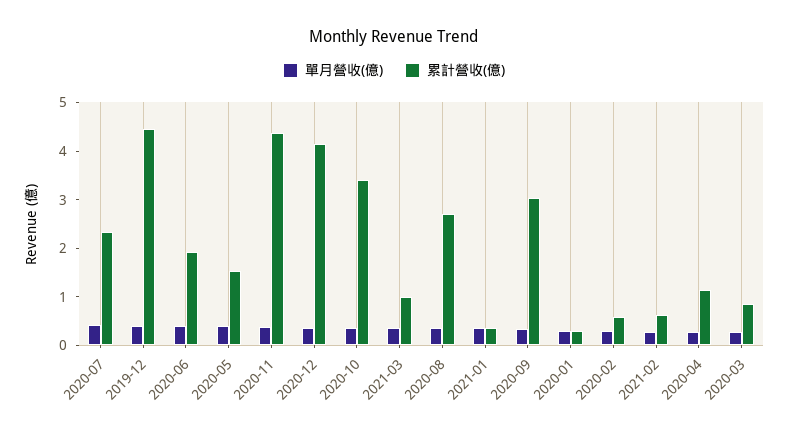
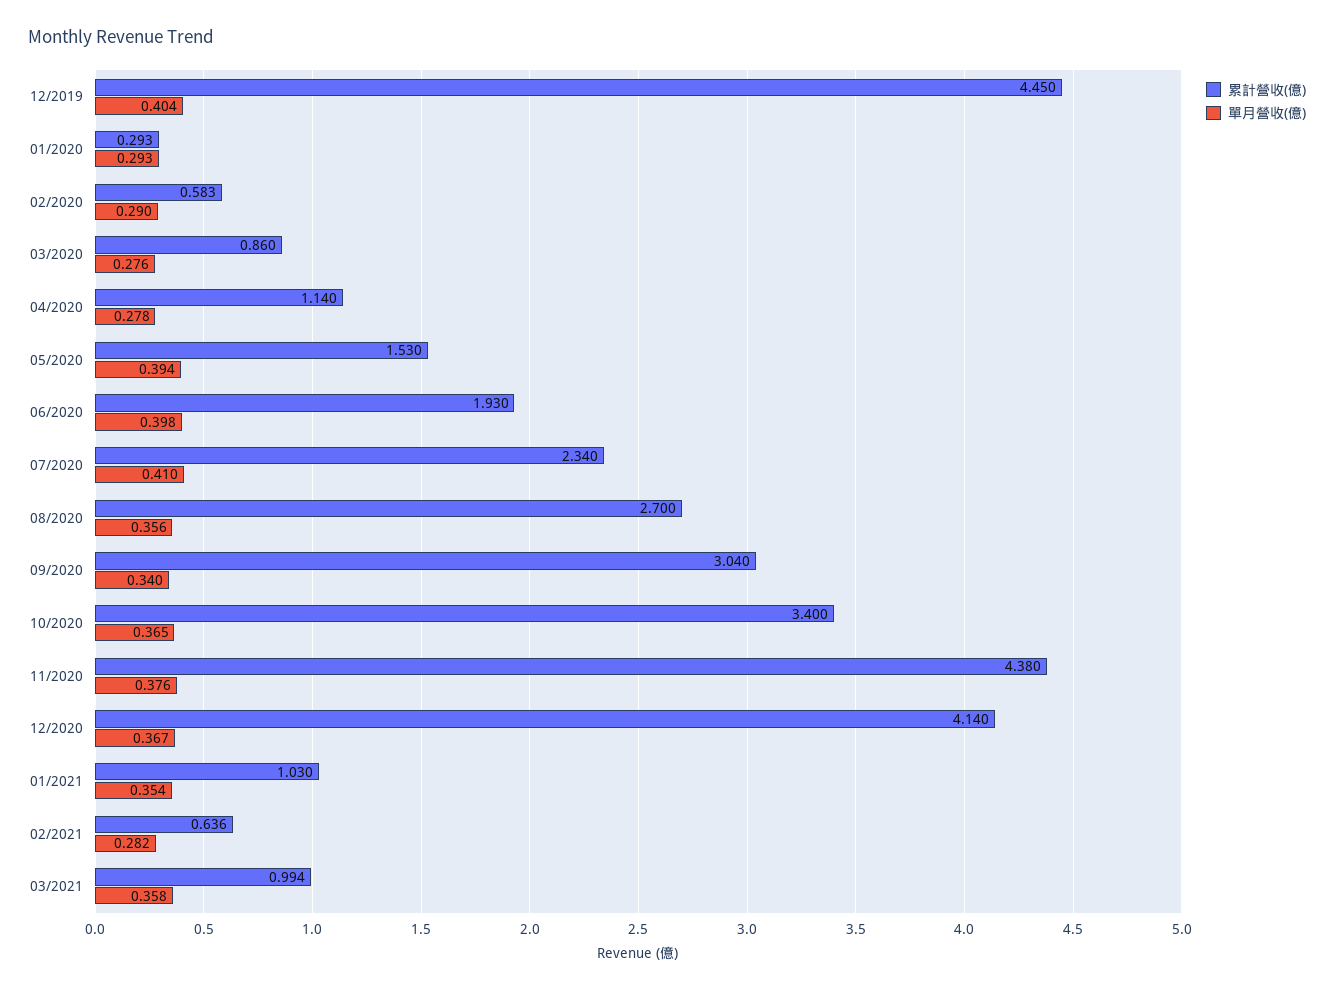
  {
    "單月營收(億)": {
      "2020-07": 0.41,
      "2019-12": 0.404,
      "2020-06": 0.398,
      "2020-05": 0.394,
      "2020-11": 0.376,
      "2020-12": 0.367,
      "2020-10": 0.365,
      "2021-03": 0.358,
      "2020-08": 0.356,
      "2021-01": 0.354,
      "2020-09": 0.34,
      "2020-01": 0.293,
      "2020-02": 0.29,
      "2021-02": 0.282,
      "2020-04": 0.278,
      "2020-03": 0.276
    },
    "累計營收(億)": {
      "2020-07": 2.34,
      "2019-12": 4.45,
      "2020-06": 1.93,
      "2020-05": 1.53,
      "2020-11": 4.38,
      "2020-12": 4.14,
      "2020-10": 3.4,
      "2021-03": 0.994,
      "2020-08": 2.7,
-     "2021-01": 0.4,
+     "2021-01": 1.03,
      "2020-09": 3.04,
      "2020-01": 0.293,
      "2020-02": 0.583,
      "2021-02": 0.636,
      "2020-04": 1.14,
      "2020-03": 0.86
    }
  }

